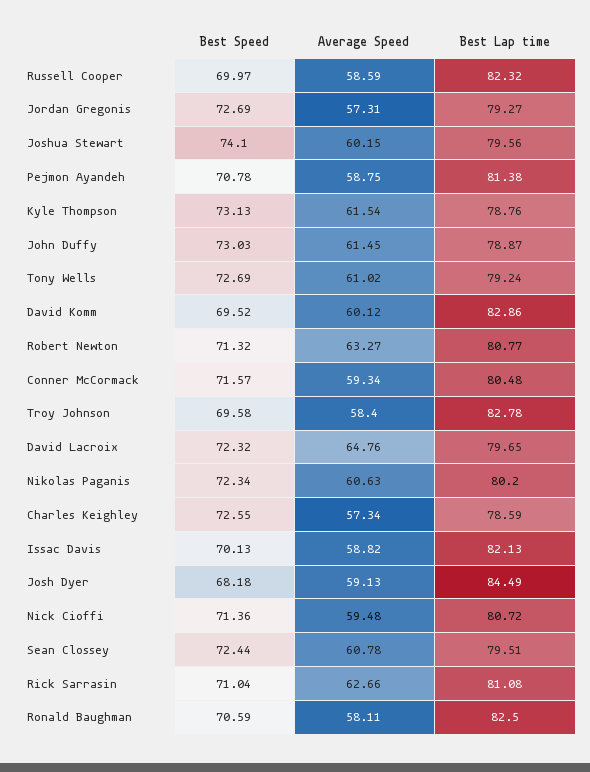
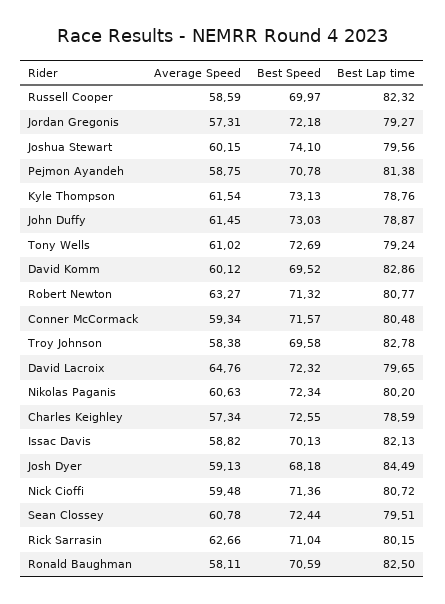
  {
    "Best Speed": {
      "Russell Cooper": 69.97,
-     "Jordan Gregonis": 72.69,
+     "Jordan Gregonis": 72.18,
      "Joshua Stewart": 74.1,
      "Pejmon Ayandeh": 70.78,
      "Kyle Thompson": 73.13,
      "John Duffy": 73.03,
      "Tony Wells": 72.69,
      "David Komm": 69.52,
      "Robert Newton": 71.32,
      "Conner McCormack": 71.57,
      "Troy Johnson": 69.58,
      "David Lacroix": 72.32,
      "Nikolas Paganis": 72.34,
      "Charles Keighley": 72.55,
      "Issac Davis": 70.13,
      "Josh Dyer": 68.18,
      "Nick Cioffi": 71.36,
      "Sean Clossey": 72.44,
      "Rick Sarrasin": 71.04,
      "Ronald Baughman": 70.59
    },
    "Average Speed": {
      "Russell Cooper": 58.59,
      "Jordan Gregonis": 57.31,
      "Joshua Stewart": 60.15,
      "Pejmon Ayandeh": 58.75,
      "Kyle Thompson": 61.54,
      "John Duffy": 61.45,
      "Tony Wells": 61.02,
      "David Komm": 60.12,
      "Robert Newton": 63.27,
      "Conner McCormack": 59.34,
-     "Troy Johnson": 58.4,
+     "Troy Johnson": 58.38,
      "David Lacroix": 64.76,
      "Nikolas Paganis": 60.63,
      "Charles Keighley": 57.34,
      "Issac Davis": 58.82,
      "Josh Dyer": 59.13,
      "Nick Cioffi": 59.48,
      "Sean Clossey": 60.78,
      "Rick Sarrasin": 62.66,
      "Ronald Baughman": 58.11
    },
    "Best Lap time": {
      "Russell Cooper": 82.32,
      "Jordan Gregonis": 79.27,
      "Joshua Stewart": 79.56,
      "Pejmon Ayandeh": 81.38,
      "Kyle Thompson": 78.76,
      "John Duffy": 78.87,
      "Tony Wells": 79.24,
      "David Komm": 82.86,
      "Robert Newton": 80.77,
      "Conner McCormack": 80.48,
      "Troy Johnson": 82.78,
      "David Lacroix": 79.65,
      "Nikolas Paganis": 80.2,
      "Charles Keighley": 78.59,
      "Issac Davis": 82.13,
      "Josh Dyer": 84.49,
      "Nick Cioffi": 80.72,
      "Sean Clossey": 79.51,
-     "Rick Sarrasin": 81.08,
+     "Rick Sarrasin": 80.15,
      "Ronald Baughman": 82.5
    }
  }

